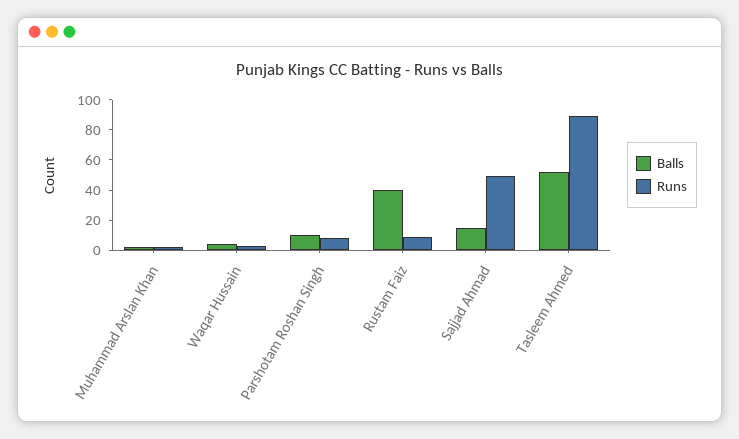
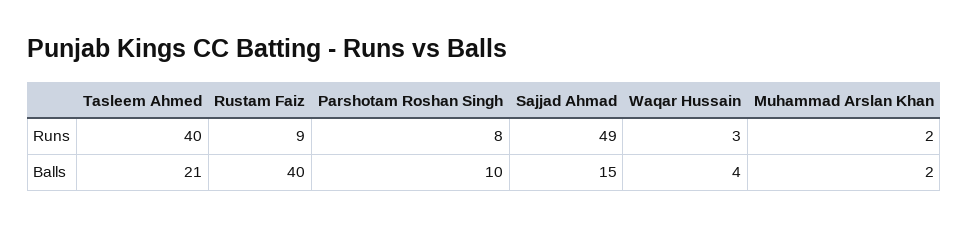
  {
    "Balls": {
      "Muhammad Arslan Khan": 2,
      "Waqar Hussain": 4,
      "Parshotam Roshan Singh": 10,
      "Rustam Faiz": 40,
      "Sajjad Ahmad": 15,
-     "Tasleem Ahmed": 50
+     "Tasleem Ahmed": 21
    },
    "Runs": {
      "Muhammad Arslan Khan": 2,
      "Waqar Hussain": 3,
      "Parshotam Roshan Singh": 8,
      "Rustam Faiz": 9,
      "Sajjad Ahmad": 49,
-     "Tasleem Ahmed": 90
+     "Tasleem Ahmed": 40
    }
  }

